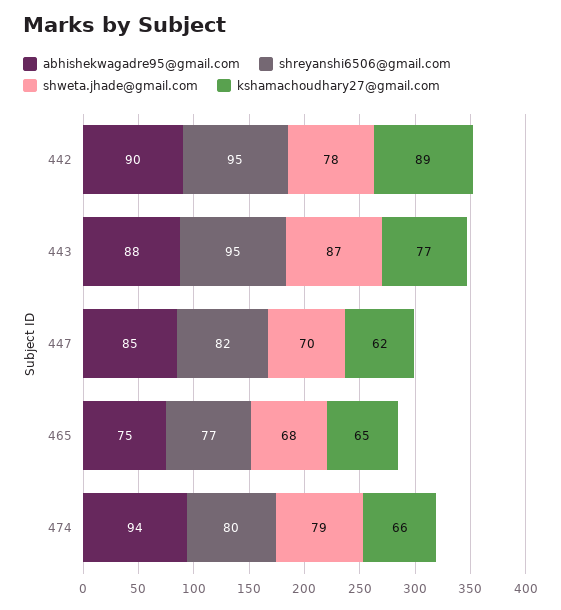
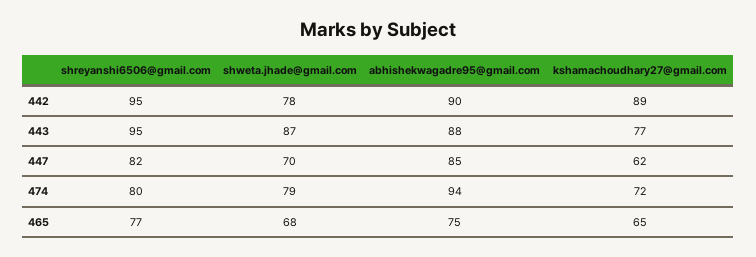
  {
    "abhishekwagadre95@gmail.com": {
      "442": 90,
      "443": 88,
      "447": 85,
      "465": 75,
      "474": 94
    },
    "shreyanshi6506@gmail.com": {
      "442": 95,
      "443": 95,
      "447": 82,
      "465": 77,
      "474": 80
    },
    "shweta.jhade@gmail.com": {
      "442": 78,
      "443": 87,
      "447": 70,
      "465": 68,
      "474": 79
    },
    "kshamachoudhary27@gmail.com": {
      "442": 89,
      "443": 77,
      "447": 62,
      "465": 65,
-     "474": 66
+     "474": 72
    }
  }

